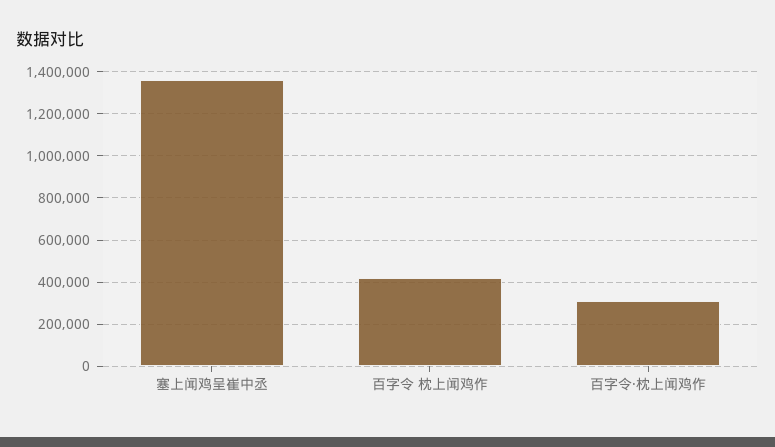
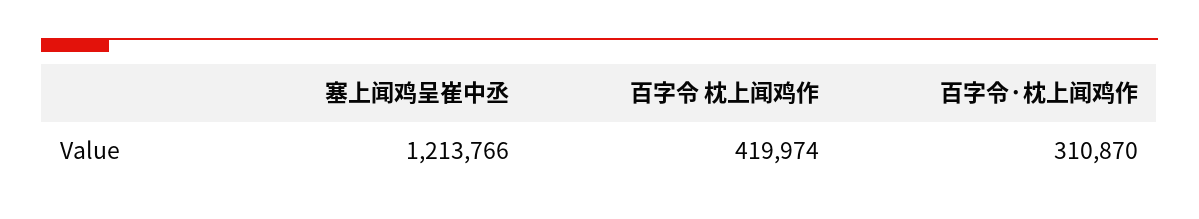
  {
-   "塞上闻鸡呈崔中丞": 1350000,
+   "塞上闻鸡呈崔中丞": 1213766,
    "百字令 枕上闻鸡作": 419974,
    "百字令·枕上闻鸡作": 310870
  }

